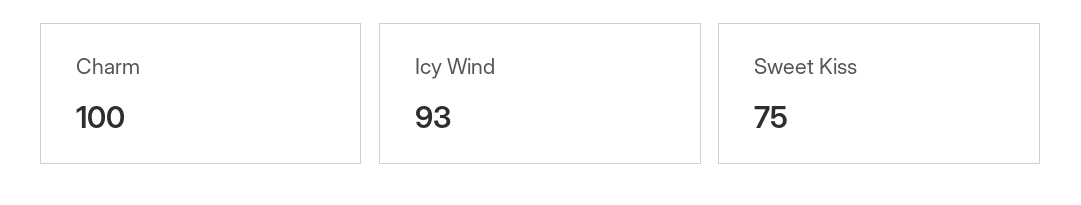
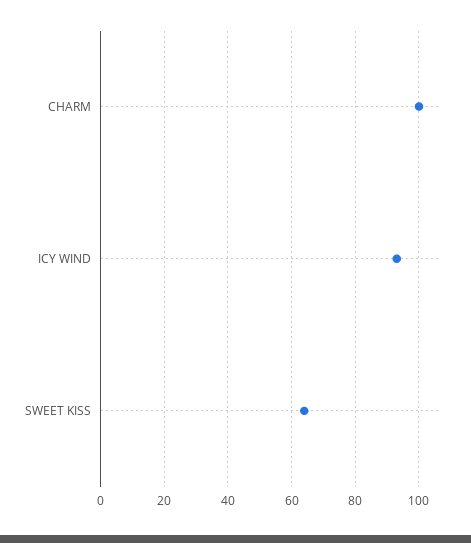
  {
    "Charm": 100,
    "Icy Wind": 93,
-   "Sweet Kiss": 75
+   "Sweet Kiss": 65
  }

